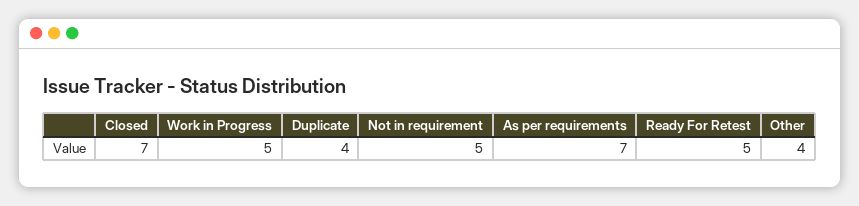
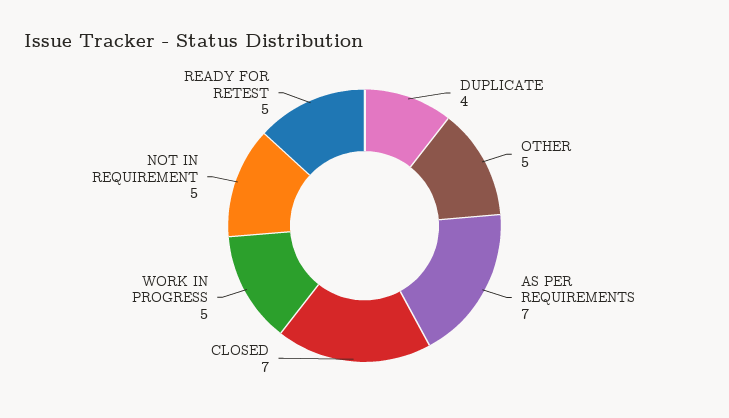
  {
    "Closed": 7,
    "Work in Progress": 5,
    "Duplicate": 4,
    "Not in requirement": 5,
    "As per requirements": 7,
    "Ready For Retest": 5,
-   "Other": 4
+   "Other": 5
  }

